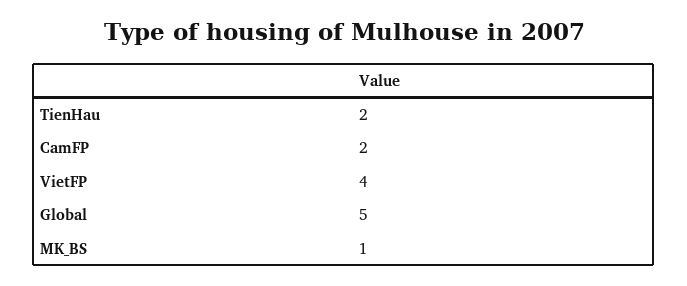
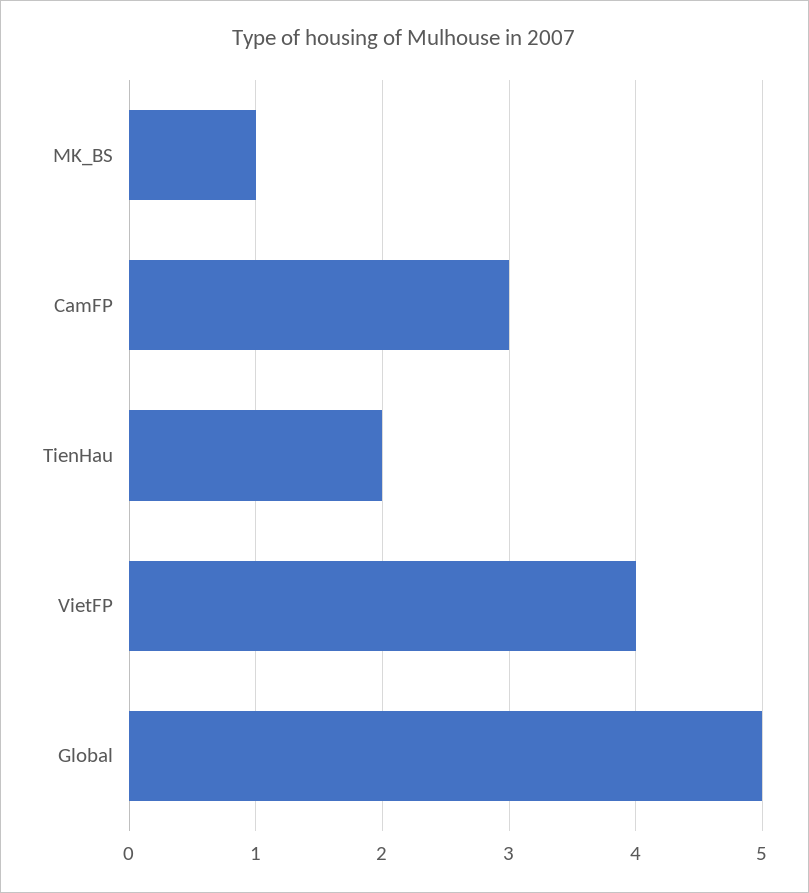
  {
    "TienHau": 2,
-   "CamFP": 2,
+   "CamFP": 3,
    "VietFP": 4,
    "Global": 5,
    "MK_BS": 1
  }

